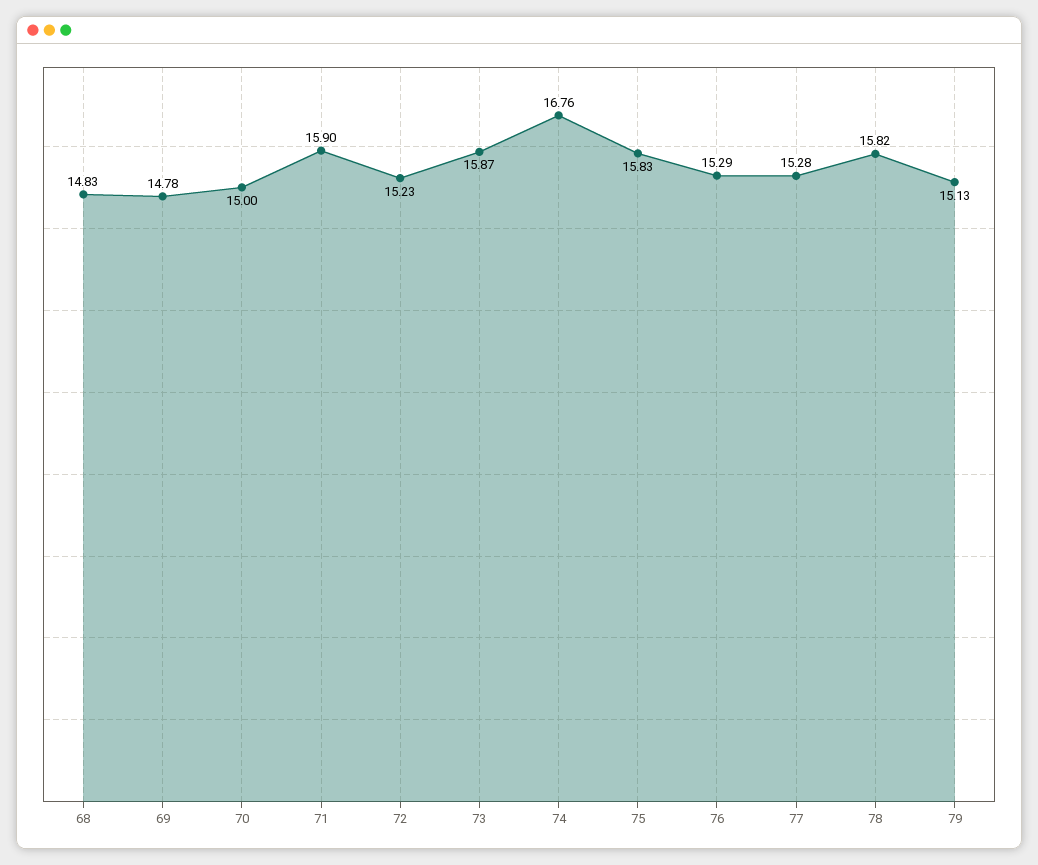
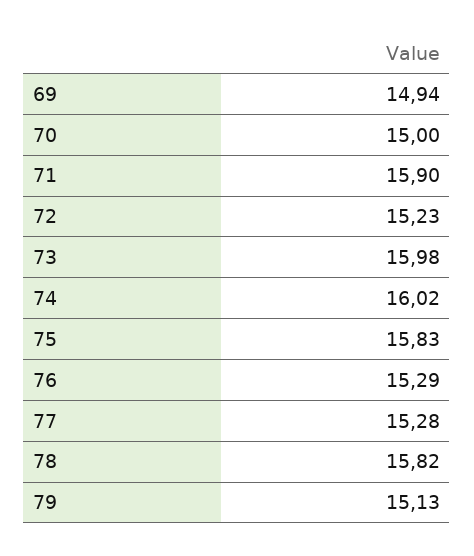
  {
-   "68": 14.83,
-   "69": 14.78,
+   "69": 14.94,
    "70": 15,
    "71": 15.9,
    "72": 15.23,
-   "73": 15.87,
+   "73": 15.98,
-   "74": 16.76,
+   "74": 16.02,
    "75": 15.83,
    "76": 15.29,
    "77": 15.28,
    "78": 15.82,
    "79": 15.13
  }

